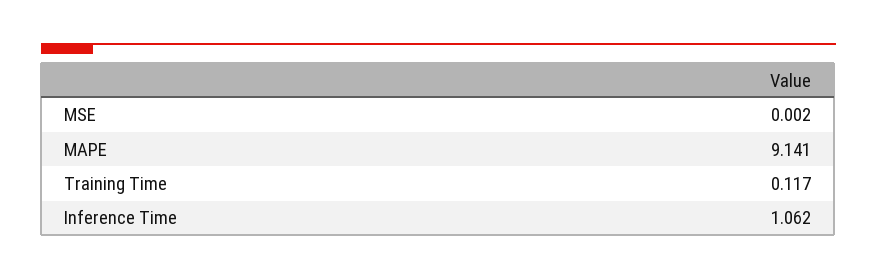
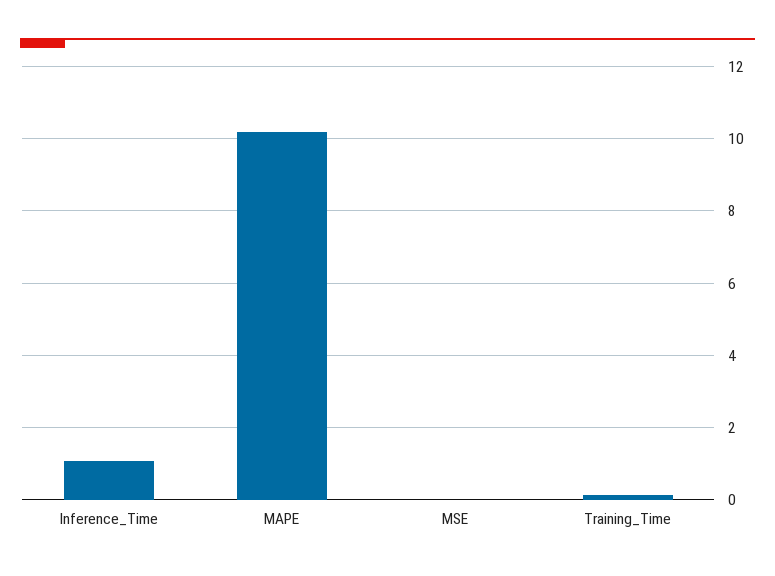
  {
    "MSE": 0.002,
-   "MAPE": 9.141,
+   "MAPE": 10.2,
    "Training Time": 0.117,
    "Inference Time": 1.062
  }

